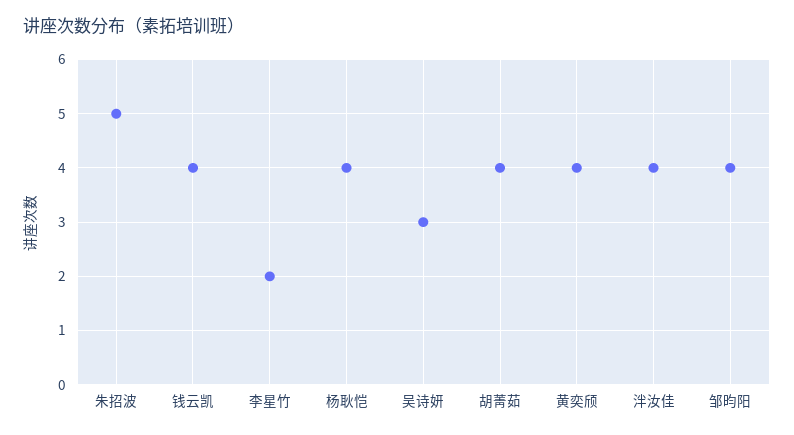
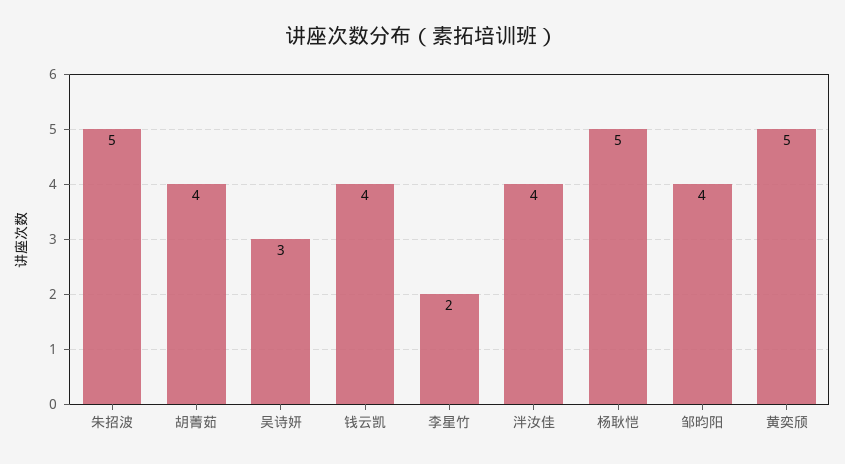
  {
    "朱招波": 5,
    "钱云凯": 4,
    "李星竹": 2,
-   "杨耿恺": 4,
+   "杨耿恺": 5,
    "吴诗妍": 3,
    "胡菁茹": 4,
-   "黄奕颀": 4,
+   "黄奕颀": 5,
    "泮汝佳": 4,
    "邹昀阳": 4
  }

